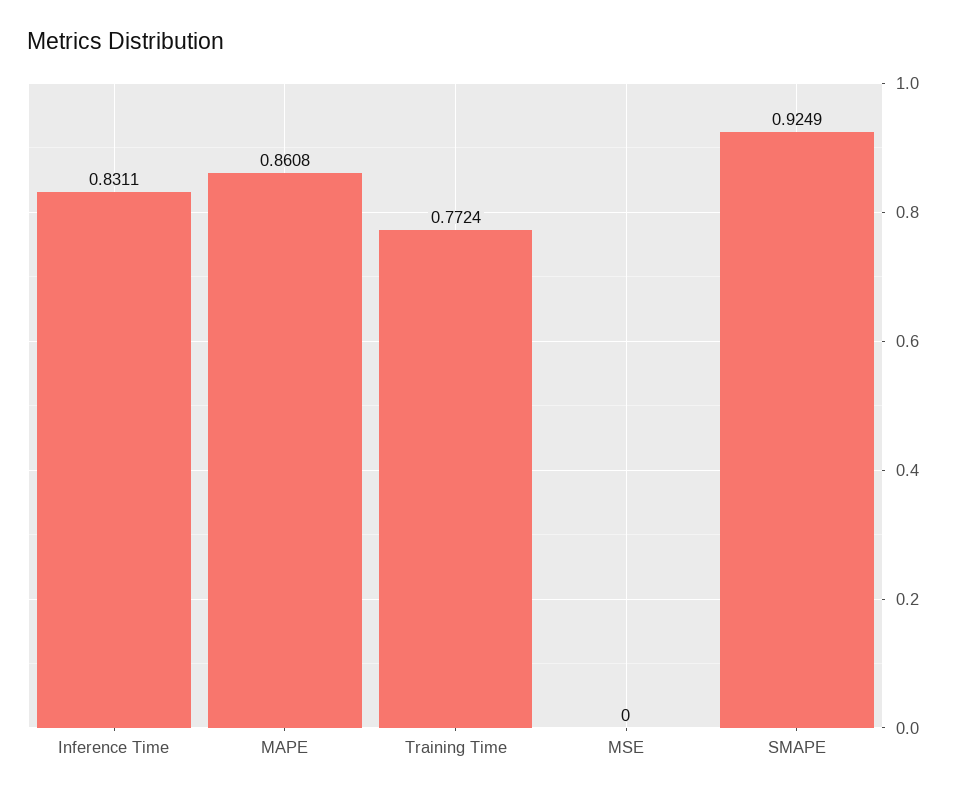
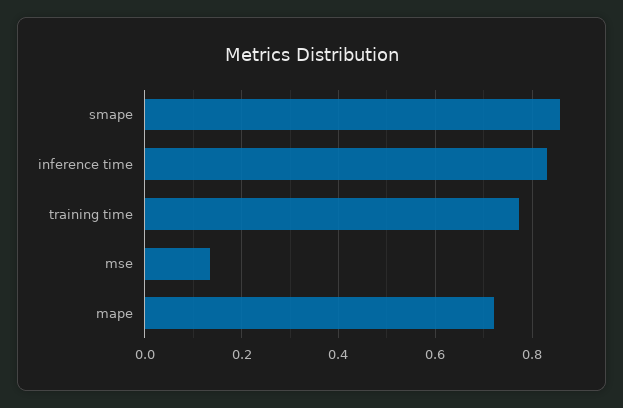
  {
    "Inference Time": 0.8311,
-   "MAPE": 0.8608,
+   "MAPE": 0.72,
    "Training Time": 0.7724,
-   "MSE": 0,
+   "MSE": 0.14,
-   "SMAPE": 0.9249
+   "SMAPE": 0.86
  }

